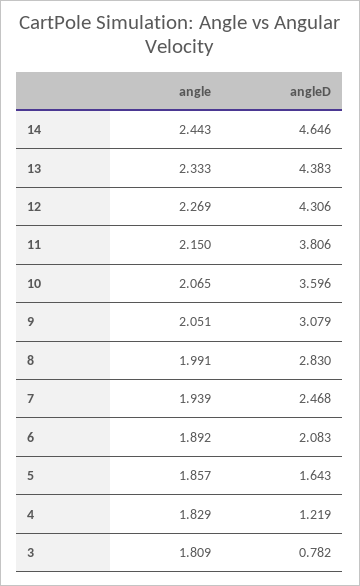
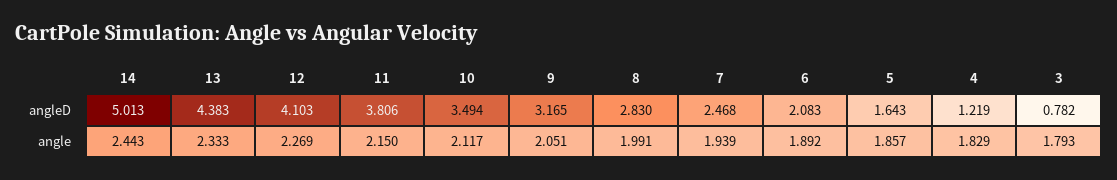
  {
    "angle": {
      "14": 2.443,
      "13": 2.333,
      "12": 2.269,
      "11": 2.15,
-     "10": 2.065,
+     "10": 2.117,
      "9": 2.051,
      "8": 1.991,
      "7": 1.939,
      "6": 1.892,
      "5": 1.857,
      "4": 1.829,
-     "3": 1.809
+     "3": 1.793
    },
    "angleD": {
-     "14": 4.646,
+     "14": 5.013,
      "13": 4.383,
-     "12": 4.306,
+     "12": 4.103,
      "11": 3.806,
-     "10": 3.596,
+     "10": 3.494,
-     "9": 3.079,
+     "9": 3.165,
      "8": 2.83,
      "7": 2.468,
      "6": 2.083,
      "5": 1.643,
      "4": 1.219,
      "3": 0.782
    }
  }

